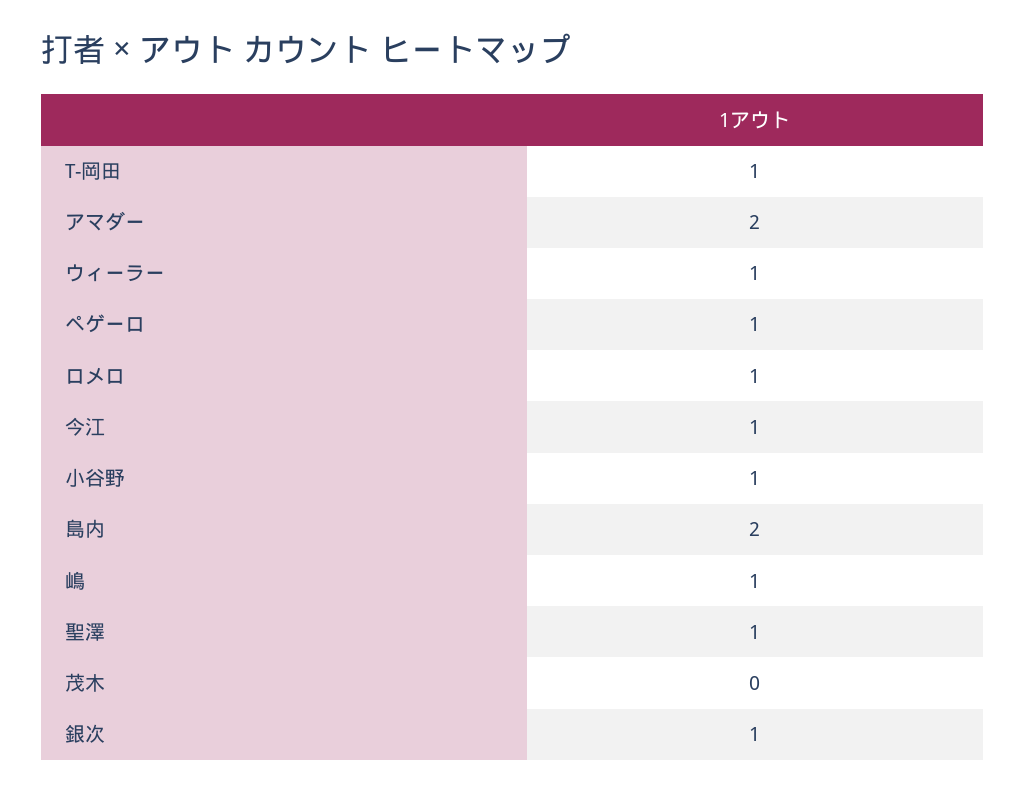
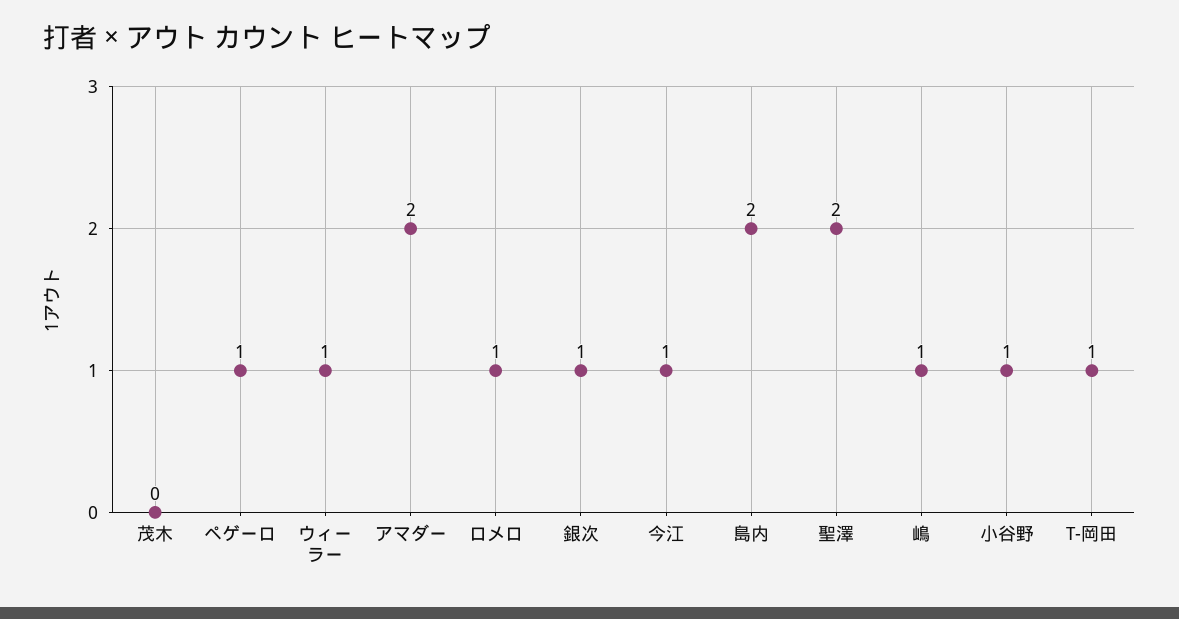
  {
    "T-岡田": 1,
    "アマダー": 2,
    "ウィーラー": 1,
    "ペゲーロ": 1,
    "ロメロ": 1,
    "今江": 1,
    "小谷野": 1,
    "島内": 2,
    "嶋": 1,
-   "聖澤": 1,
+   "聖澤": 2,
    "茂木": 0,
    "銀次": 1
  }

